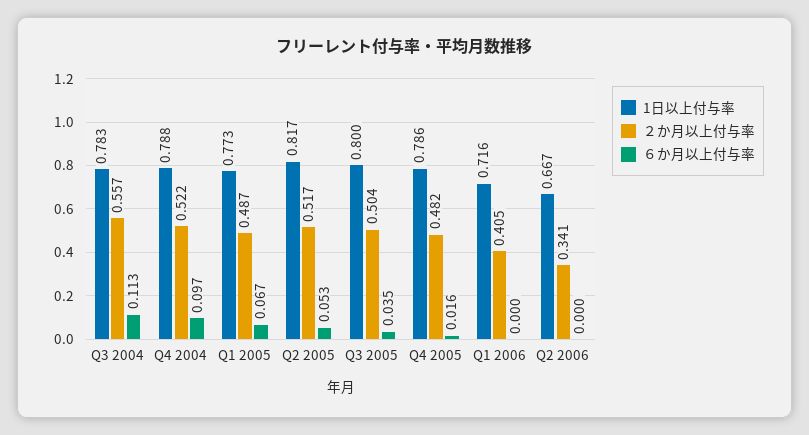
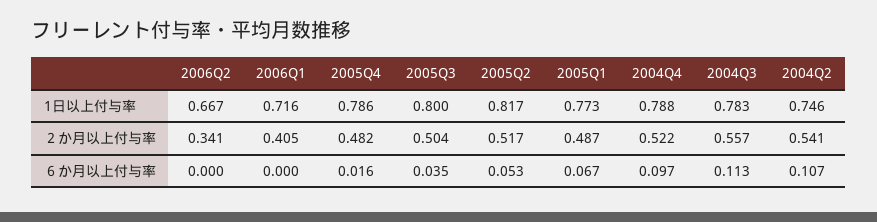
  {
    "1日以上付与率": {
      "Q3 2004": 0.783,
      "Q4 2004": 0.788,
      "Q1 2005": 0.773,
      "Q2 2005": 0.817,
      "Q3 2005": 0.8,
      "Q4 2005": 0.786,
      "Q1 2006": 0.716,
-     "Q2 2006": 0.667
+     "Q2 2006": 0.667,
+     "2004Q2": 0.746
    },
    "２か月以上付与率": {
      "Q3 2004": 0.557,
      "Q4 2004": 0.522,
      "Q1 2005": 0.487,
      "Q2 2005": 0.517,
      "Q3 2005": 0.504,
      "Q4 2005": 0.482,
      "Q1 2006": 0.405,
-     "Q2 2006": 0.341
+     "Q2 2006": 0.341,
+     "2004Q2": 0.541
    },
    "６か月以上付与率": {
      "Q3 2004": 0.113,
      "Q4 2004": 0.097,
      "Q1 2005": 0.067,
      "Q2 2005": 0.053,
      "Q3 2005": 0.035,
      "Q4 2005": 0.016,
      "Q1 2006": 0,
-     "Q2 2006": 0
+     "Q2 2006": 0,
+     "2004Q2": 0.107
    }
  }

